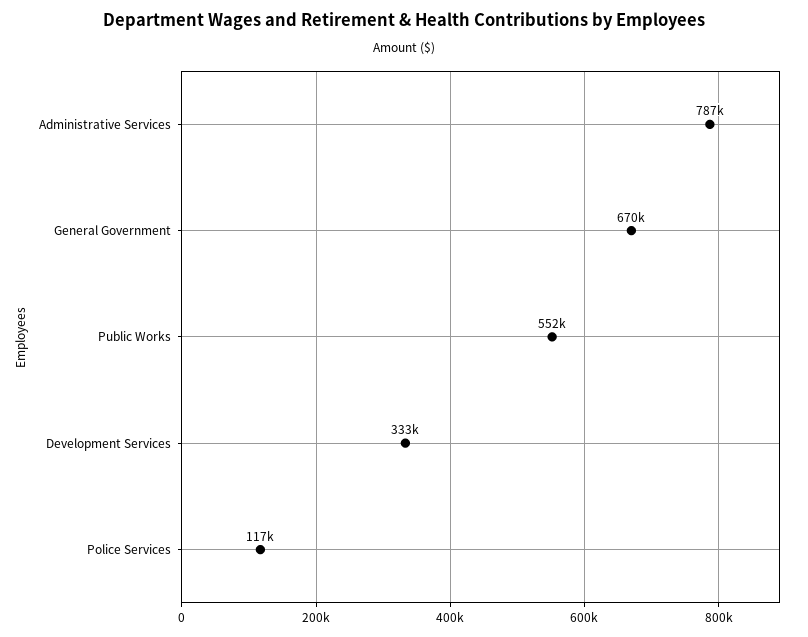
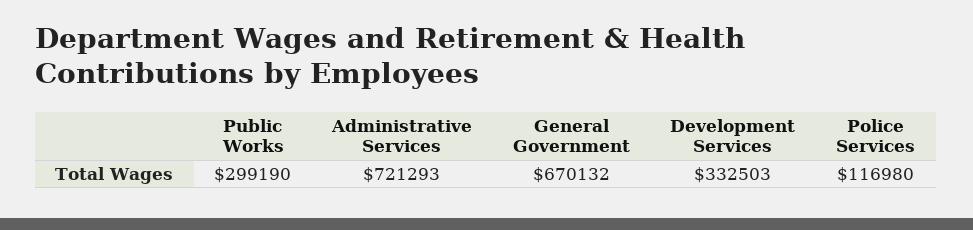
  {
-   "Administrative Services": 787000,
+   "Administrative Services": 721293,
    "General Government": 670132,
-   "Public Works": 552000,
+   "Public Works": 299190,
    "Development Services": 332503,
    "Police Services": 116980
  }

